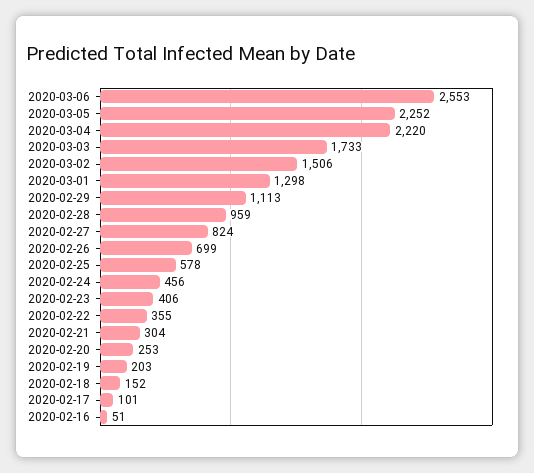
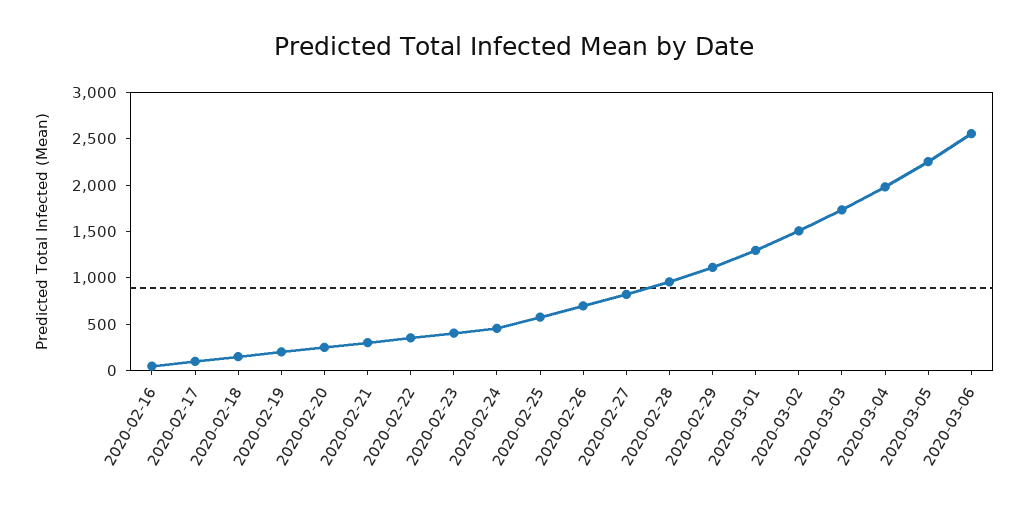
  {
    "2020-03-06": 2553,
    "2020-03-05": 2252,
-   "2020-03-04": 2220,
+   "2020-03-04": 2000,
    "2020-03-03": 1733,
    "2020-03-02": 1506,
    "2020-03-01": 1298,
    "2020-02-29": 1113,
    "2020-02-28": 959,
    "2020-02-27": 824,
    "2020-02-26": 699,
    "2020-02-25": 578,
    "2020-02-24": 456,
    "2020-02-23": 406,
    "2020-02-22": 355,
    "2020-02-21": 304,
    "2020-02-20": 253,
    "2020-02-19": 203,
    "2020-02-18": 152,
    "2020-02-17": 101,
    "2020-02-16": 51
  }

